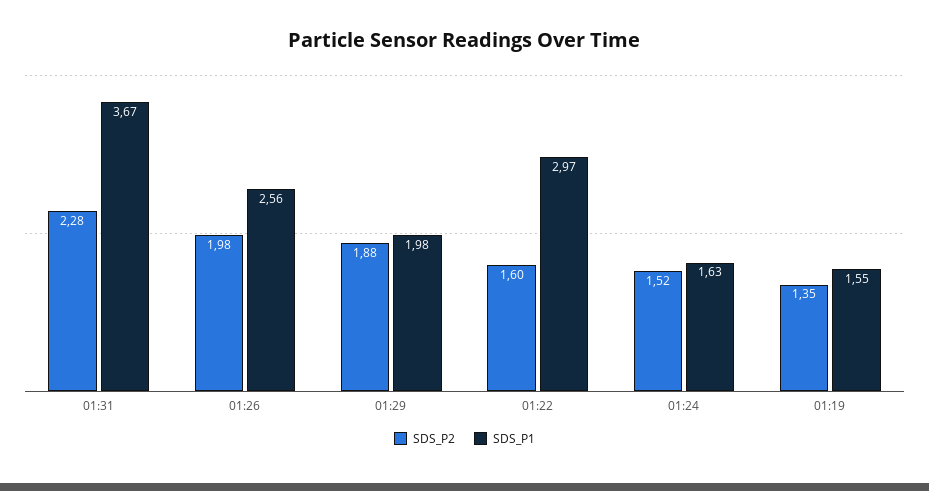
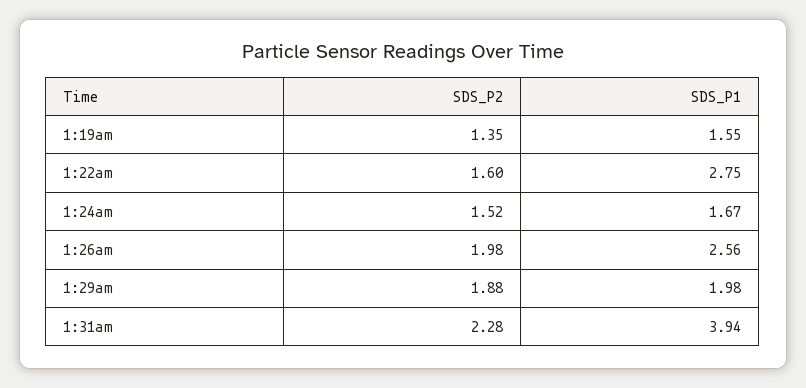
  {
    "SDS_P2": {
      "01:31": 2.28,
      "01:26": 1.98,
      "01:29": 1.88,
      "01:22": 1.6,
      "01:24": 1.52,
      "01:19": 1.35
    },
    "SDS_P1": {
-     "01:31": 3.67,
+     "01:31": 3.94,
      "01:26": 2.56,
      "01:29": 1.98,
-     "01:22": 2.97,
+     "01:22": 2.75,
-     "01:24": 1.63,
+     "01:24": 1.67,
      "01:19": 1.55
    }
  }

